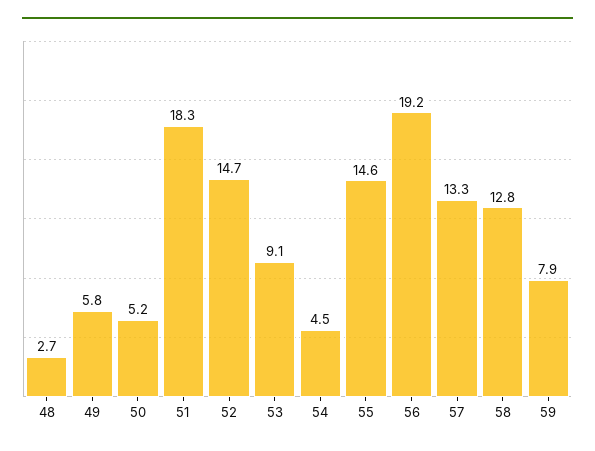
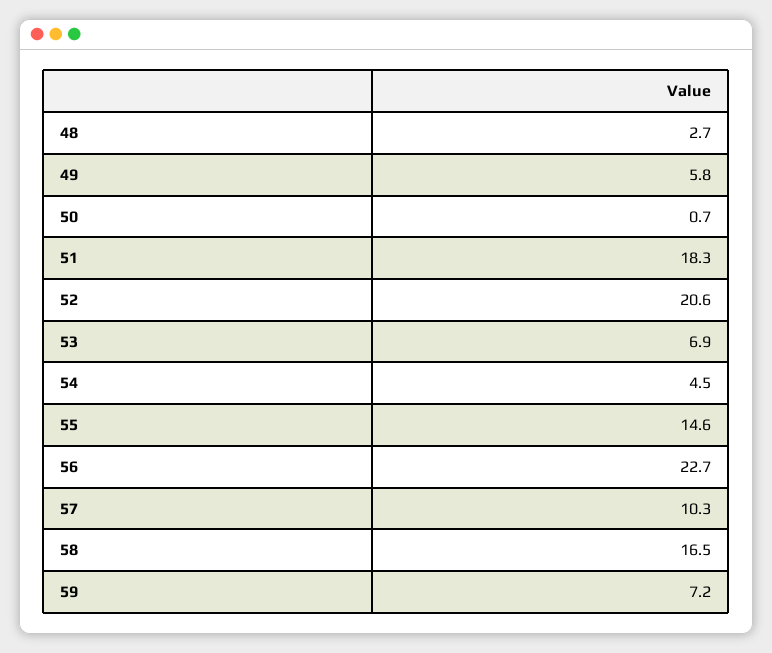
  {
    "48": 2.7,
    "49": 5.8,
-   "50": 5.2,
+   "50": 0.7,
    "51": 18.3,
-   "52": 14.7,
+   "52": 20.6,
-   "53": 9.1,
+   "53": 6.9,
    "54": 4.5,
    "55": 14.6,
-   "56": 19.2,
+   "56": 22.7,
-   "57": 13.3,
+   "57": 10.3,
-   "58": 12.8,
+   "58": 16.5,
-   "59": 7.9
+   "59": 7.2
  }

